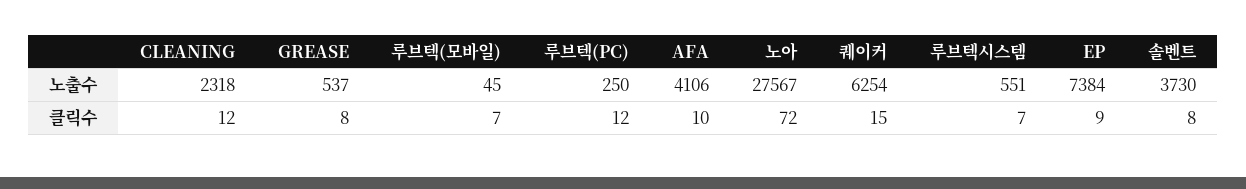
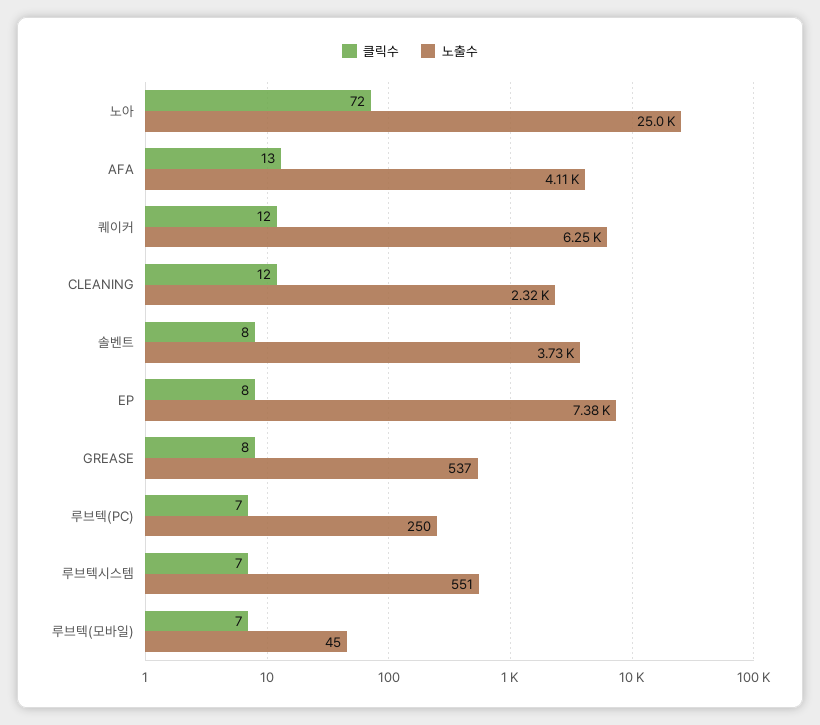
  {
    "노출수": {
      "CLEANING": 2318,
      "GREASE": 537,
      "루브텍(모바일)": 45,
      "루브텍(PC)": 250,
      "AFA": 4106,
-     "노아": 27567,
+     "노아": 25000,
      "퀘이커": 6254,
      "루브텍시스템": 551,
      "EP": 7384,
      "솔벤트": 3730
    },
    "클릭수": {
      "CLEANING": 12,
      "GREASE": 8,
      "루브텍(모바일)": 7,
-     "루브텍(PC)": 12,
+     "루브텍(PC)": 7,
-     "AFA": 10,
+     "AFA": 13,
      "노아": 72,
-     "퀘이커": 15,
+     "퀘이커": 12,
      "루브텍시스템": 7,
-     "EP": 9,
+     "EP": 8,
      "솔벤트": 8
    }
  }

